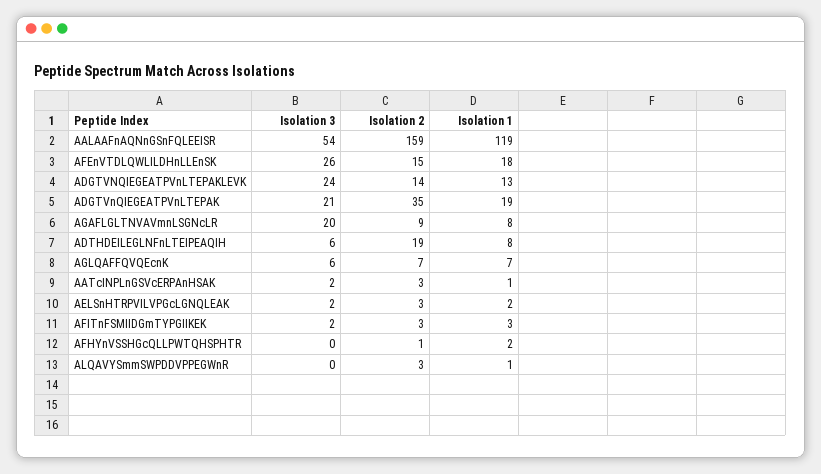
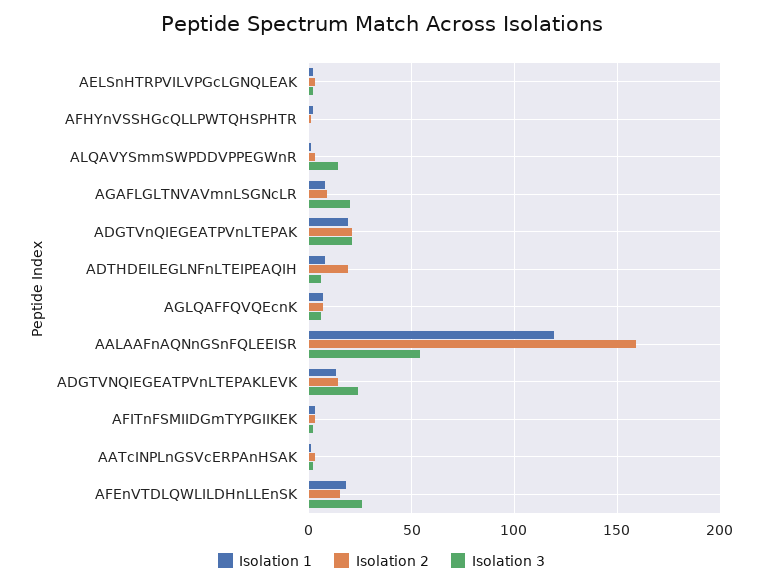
  {
    "Isolation 3": {
      "AALAAFnAQNnGSnFQLEEISR": 54,
      "AFEnVTDLQWLILDHnLLEnSK": 26,
      "ADGTVNQIEGEATPVnLTEPAKLEVK": 24,
      "ADGTVnQIEGEATPVnLTEPAK": 21,
      "AGAFLGLTNVAVmnLSGNcLR": 20,
      "ADTHDEILEGLNFnLTEIPEAQIH": 6,
      "AGLQAFFQVQEcnK": 6,
      "AATcINPLnGSVcERPAnHSAK": 2,
      "AELSnHTRPVILVPGcLGNQLEAK": 2,
      "AFITnFSMIIDGmTYPGIIKEK": 2,
      "AFHYnVSSHGcQLLPWTQHSPHTR": 0,
-     "ALQAVYSmmSWPDDVPPEGWnR": 0
+     "ALQAVYSmmSWPDDVPPEGWnR": 15
    },
    "Isolation 2": {
      "AALAAFnAQNnGSnFQLEEISR": 159,
      "AFEnVTDLQWLILDHnLLEnSK": 15,
      "ADGTVNQIEGEATPVnLTEPAKLEVK": 14,
-     "ADGTVnQIEGEATPVnLTEPAK": 35,
+     "ADGTVnQIEGEATPVnLTEPAK": 20,
      "AGAFLGLTNVAVmnLSGNcLR": 9,
      "ADTHDEILEGLNFnLTEIPEAQIH": 19,
      "AGLQAFFQVQEcnK": 7,
      "AATcINPLnGSVcERPAnHSAK": 3,
      "AELSnHTRPVILVPGcLGNQLEAK": 3,
      "AFITnFSMIIDGmTYPGIIKEK": 3,
      "AFHYnVSSHGcQLLPWTQHSPHTR": 1,
      "ALQAVYSmmSWPDDVPPEGWnR": 3
    },
    "Isolation 1": {
      "AALAAFnAQNnGSnFQLEEISR": 119,
      "AFEnVTDLQWLILDHnLLEnSK": 18,
      "ADGTVNQIEGEATPVnLTEPAKLEVK": 13,
      "ADGTVnQIEGEATPVnLTEPAK": 19,
      "AGAFLGLTNVAVmnLSGNcLR": 8,
      "ADTHDEILEGLNFnLTEIPEAQIH": 8,
      "AGLQAFFQVQEcnK": 7,
      "AATcINPLnGSVcERPAnHSAK": 1,
      "AELSnHTRPVILVPGcLGNQLEAK": 2,
      "AFITnFSMIIDGmTYPGIIKEK": 3,
      "AFHYnVSSHGcQLLPWTQHSPHTR": 2,
      "ALQAVYSmmSWPDDVPPEGWnR": 1
    }
  }

